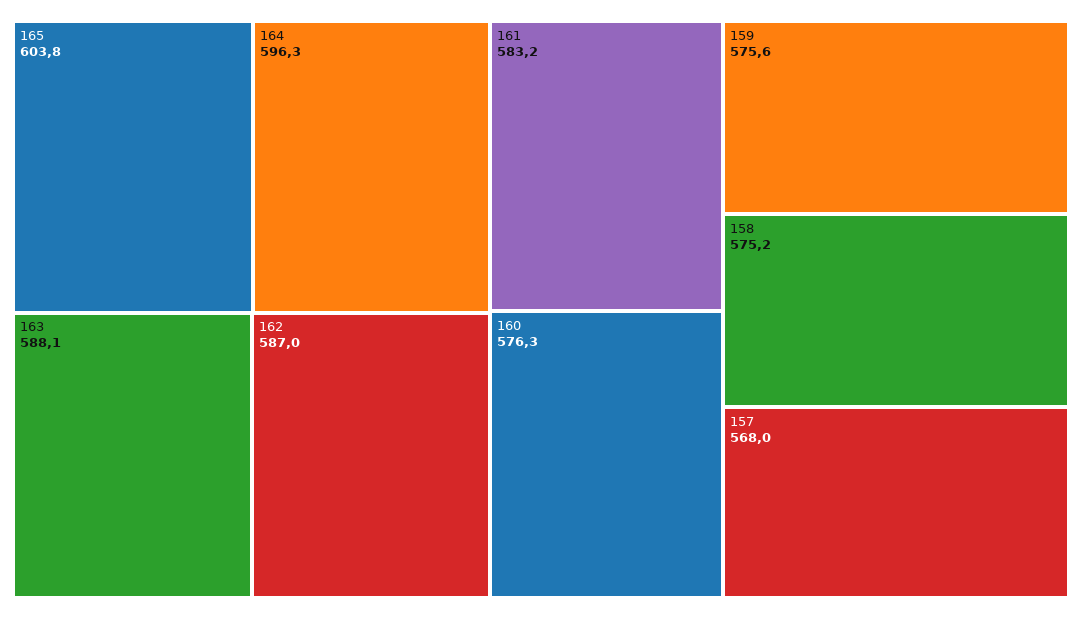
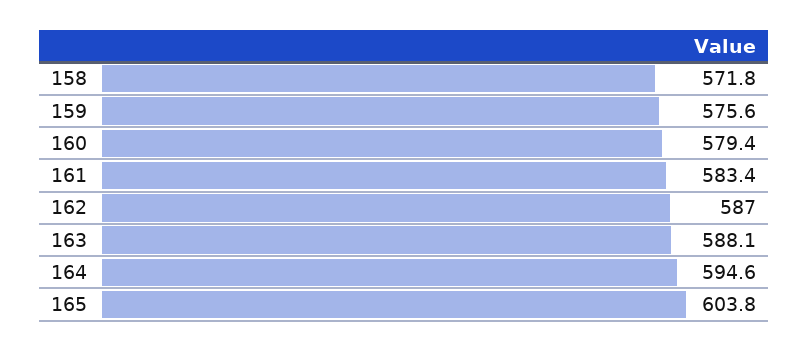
  {
    "165": 603.8,
-   "164": 596.3,
+   "164": 594.6,
    "163": 588.1,
    "162": 587,
-   "161": 583.2,
+   "161": 583.4,
-   "160": 576.3,
+   "160": 579.4,
    "159": 575.6,
-   "158": 575.2,
+   "158": 571.8
-   "157": 568
  }

